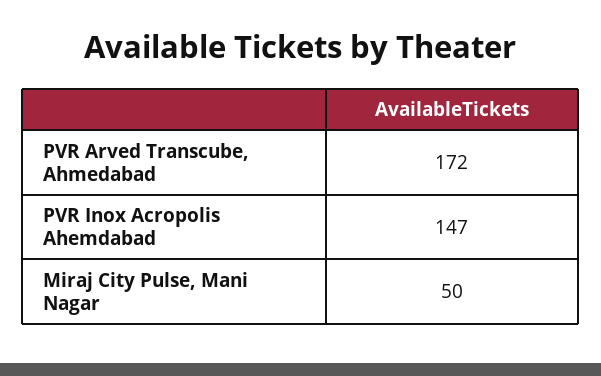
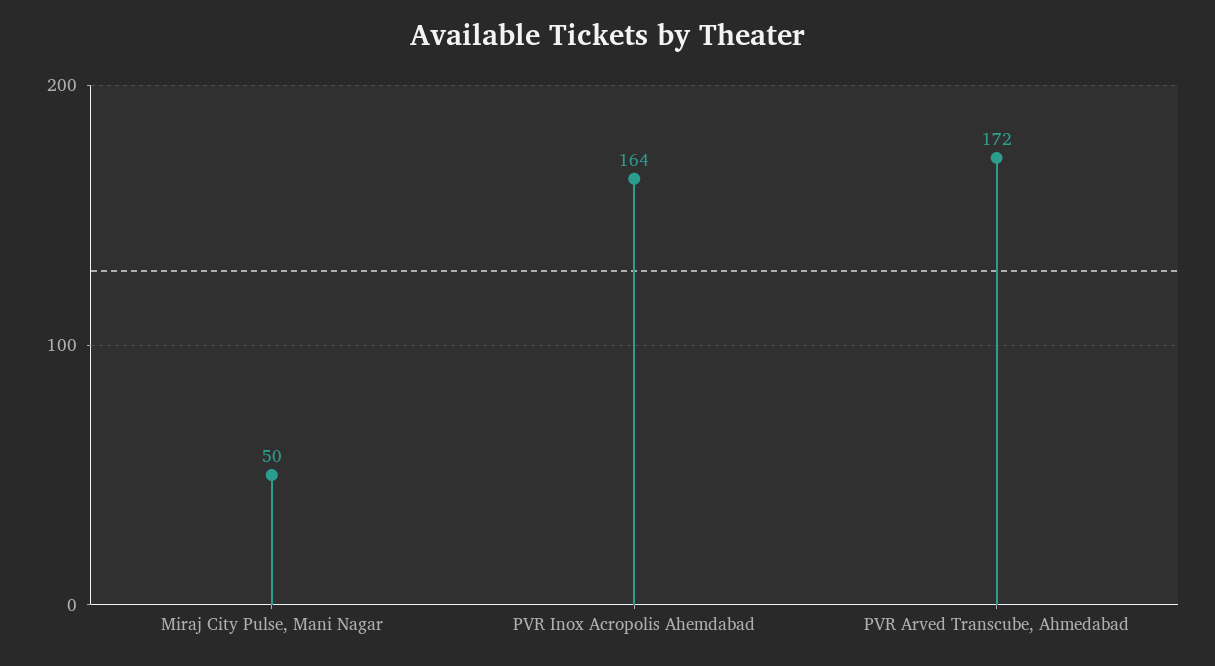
  {
    "PVR Arved Transcube, Ahmedabad": 172,
-   "PVR Inox Acropolis Ahemdabad": 147,
+   "PVR Inox Acropolis Ahemdabad": 164,
    "Miraj City Pulse, Mani Nagar": 50
  }

